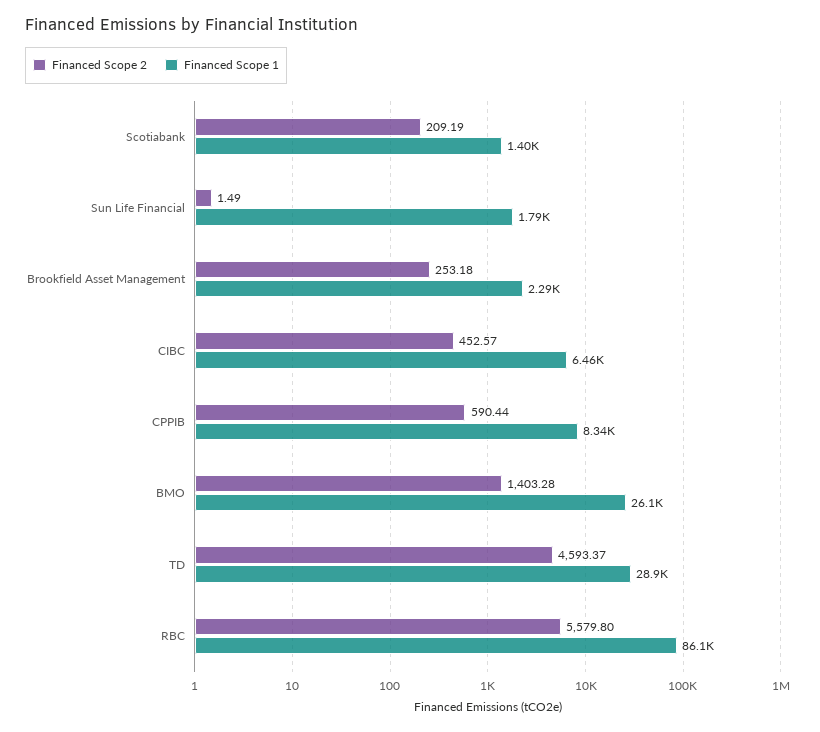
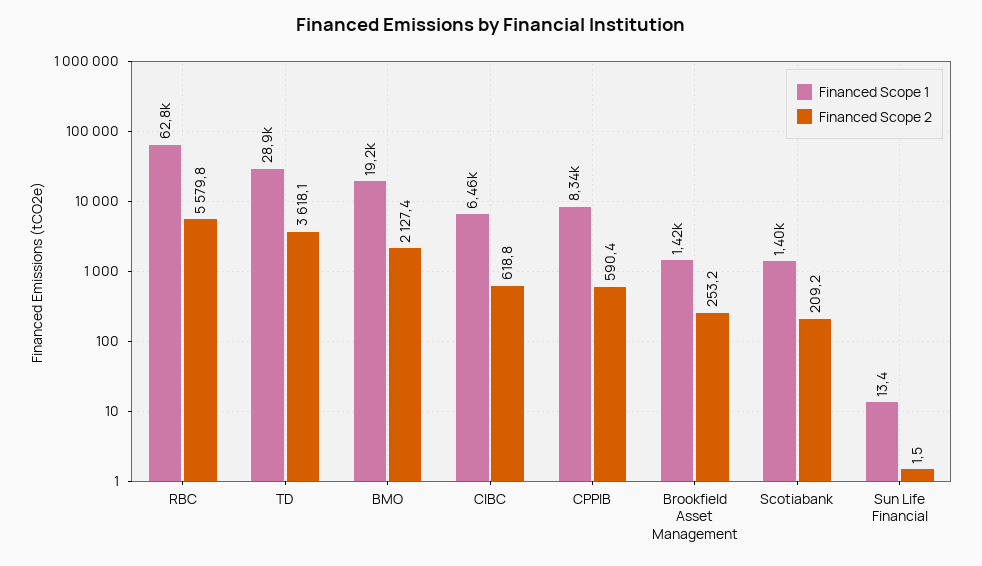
  {
    "Financed Scope 2": {
      "Scotiabank": 209.19,
      "Sun Life Financial": 1.49,
      "Brookfield Asset Management": 253.18,
-     "CIBC": 452.57,
+     "CIBC": 618.8,
      "CPPIB": 590.44,
-     "BMO": 1403.28,
+     "BMO": 2127.4,
-     "TD": 4593.37,
+     "TD": 3618.1,
      "RBC": 5579.8
    },
    "Financed Scope 1": {
      "Scotiabank": 1400,
-     "Sun Life Financial": 1790,
+     "Sun Life Financial": 13.4,
-     "Brookfield Asset Management": 2290,
+     "Brookfield Asset Management": 1420,
      "CIBC": 6460,
      "CPPIB": 8340,
-     "BMO": 26100,
+     "BMO": 19200,
      "TD": 28900,
-     "RBC": 86100
+     "RBC": 62800
    }
  }

